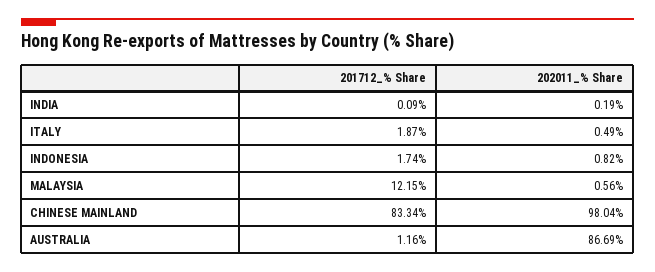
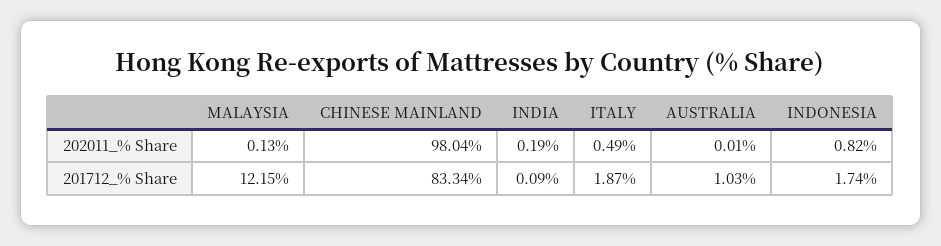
  {
    "201712_% Share": {
      "INDIA": 0.09,
      "ITALY": 1.87,
      "INDONESIA": 1.74,
      "MALAYSIA": 12.15,
      "CHINESE MAINLAND": 83.34,
-     "AUSTRALIA": 1.16
+     "AUSTRALIA": 1.03
    },
    "202011_% Share": {
      "INDIA": 0.19,
      "ITALY": 0.49,
      "INDONESIA": 0.82,
-     "MALAYSIA": 0.56,
+     "MALAYSIA": 0.13,
      "CHINESE MAINLAND": 98.04,
-     "AUSTRALIA": 86.69
+     "AUSTRALIA": 0.01
    }
  }

